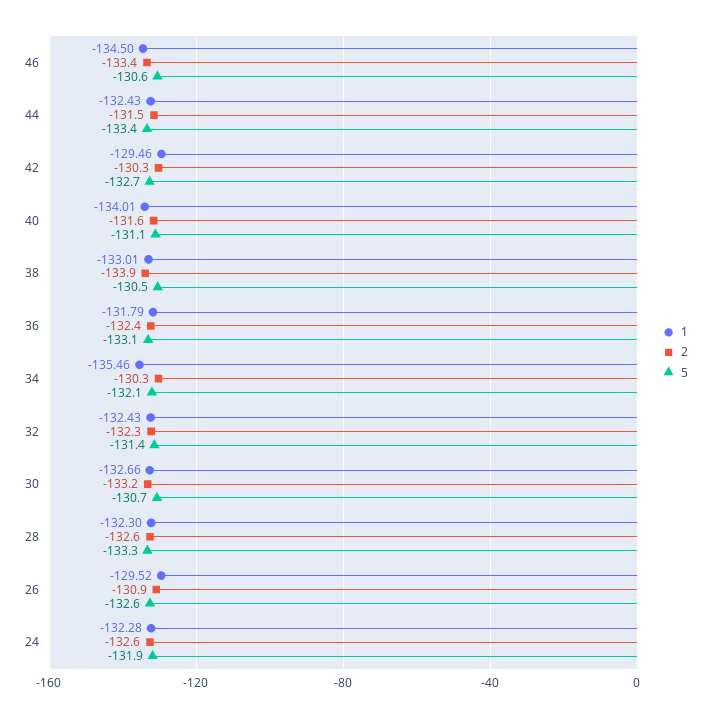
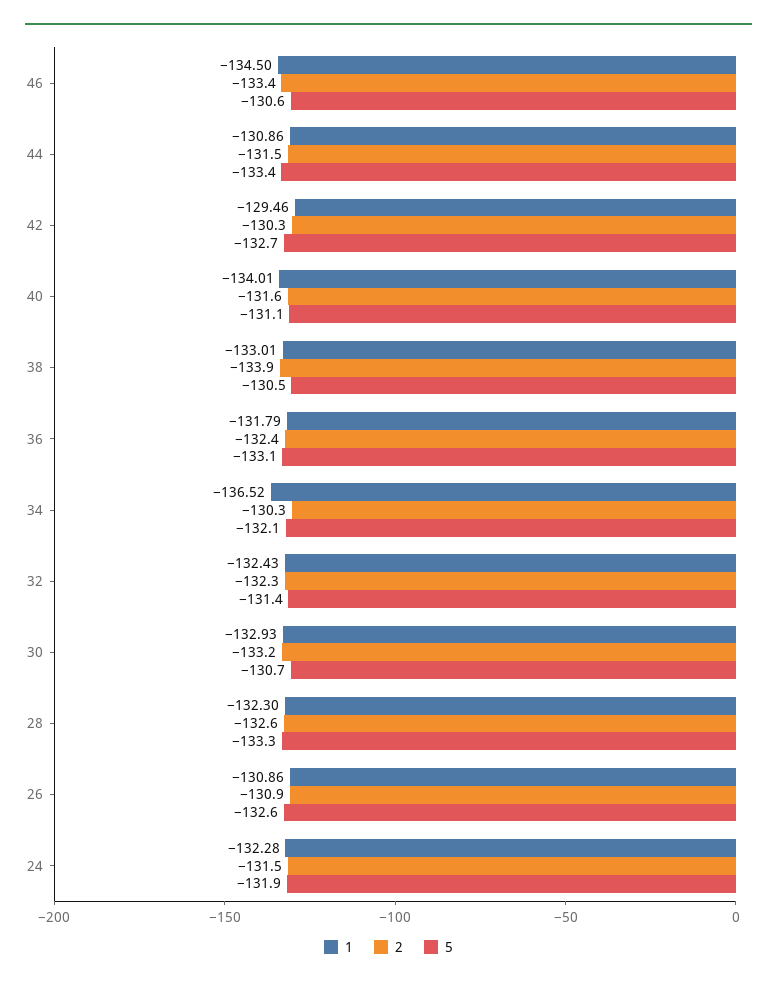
  {
    "1": {
      "46": -134.5,
-     "44": -132.43,
+     "44": -130.86,
      "42": -129.46,
      "40": -134.01,
      "38": -133.01,
      "36": -131.79,
-     "34": -135.46,
+     "34": -136.52,
      "32": -132.43,
-     "30": -132.66,
+     "30": -132.93,
      "28": -132.3,
-     "26": -129.52,
+     "26": -130.86,
      "24": -132.28
    },
    "2": {
      "46": -133.4,
      "44": -131.5,
      "42": -130.3,
      "40": -131.6,
      "38": -133.9,
      "36": -132.4,
      "34": -130.3,
      "32": -132.3,
      "30": -133.2,
      "28": -132.6,
      "26": -130.9,
-     "24": -132.6
+     "24": -131.5
    },
    "5": {
      "46": -130.6,
      "44": -133.4,
      "42": -132.7,
      "40": -131.1,
      "38": -130.5,
      "36": -133.1,
      "34": -132.1,
      "32": -131.4,
      "30": -130.7,
      "28": -133.3,
      "26": -132.6,
      "24": -131.9
    }
  }

